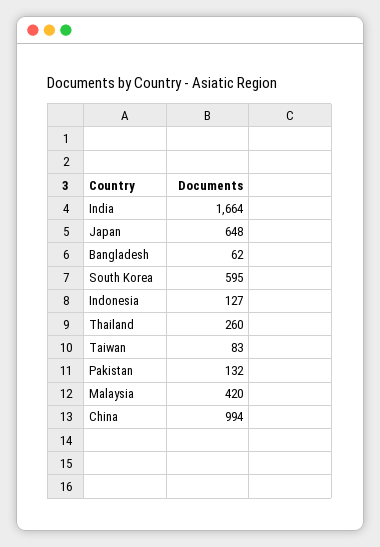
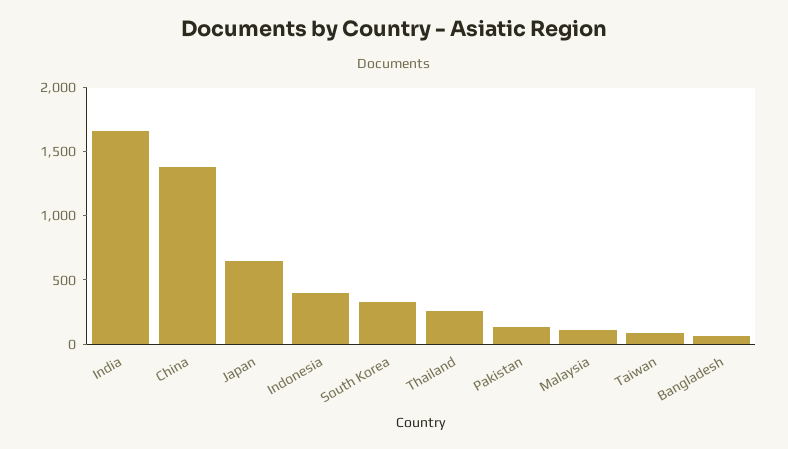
  {
    "India": 1664,
    "Japan": 648,
    "Bangladesh": 62,
-   "South Korea": 595,
+   "South Korea": 300,
-   "Indonesia": 127,
+   "Indonesia": 400,
    "Thailand": 260,
    "Taiwan": 83,
    "Pakistan": 132,
-   "Malaysia": 420,
+   "Malaysia": 100,
-   "China": 994
+   "China": 1400
  }

